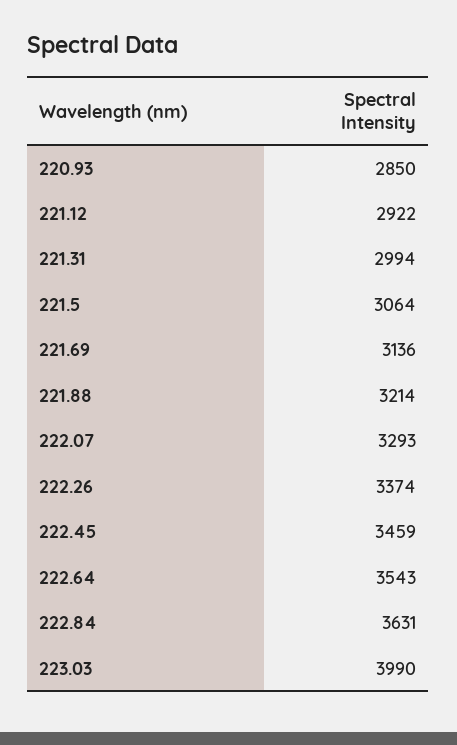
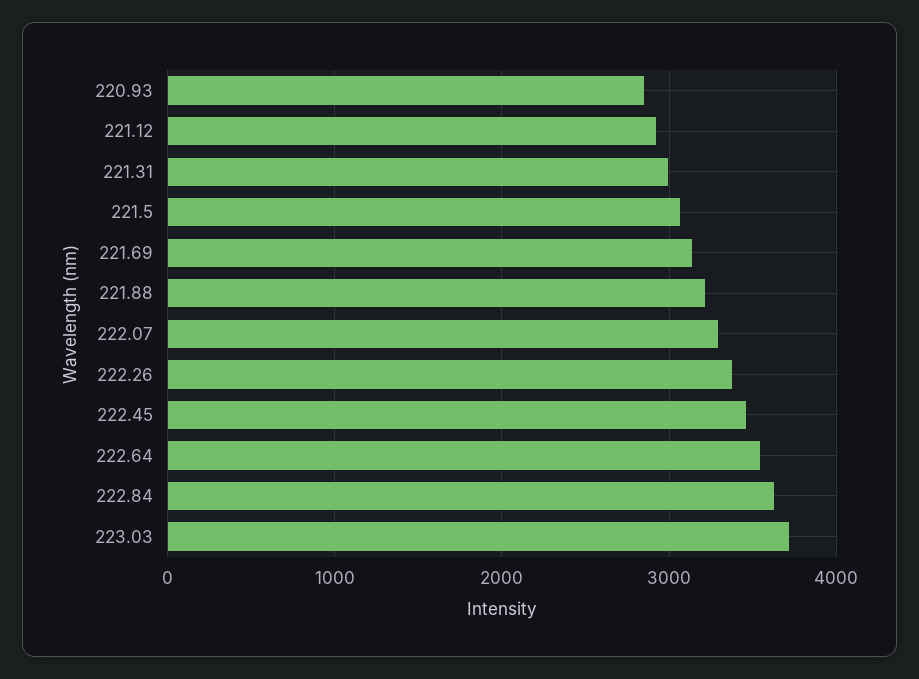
  {
    "220.93": 2850,
    "221.12": 2922,
    "221.31": 2994,
    "221.5": 3064,
    "221.69": 3136,
    "221.88": 3214,
    "222.07": 3293,
    "222.26": 3374,
    "222.45": 3459,
    "222.64": 3543,
    "222.84": 3631,
-   "223.03": 3990
+   "223.03": 3700
  }

